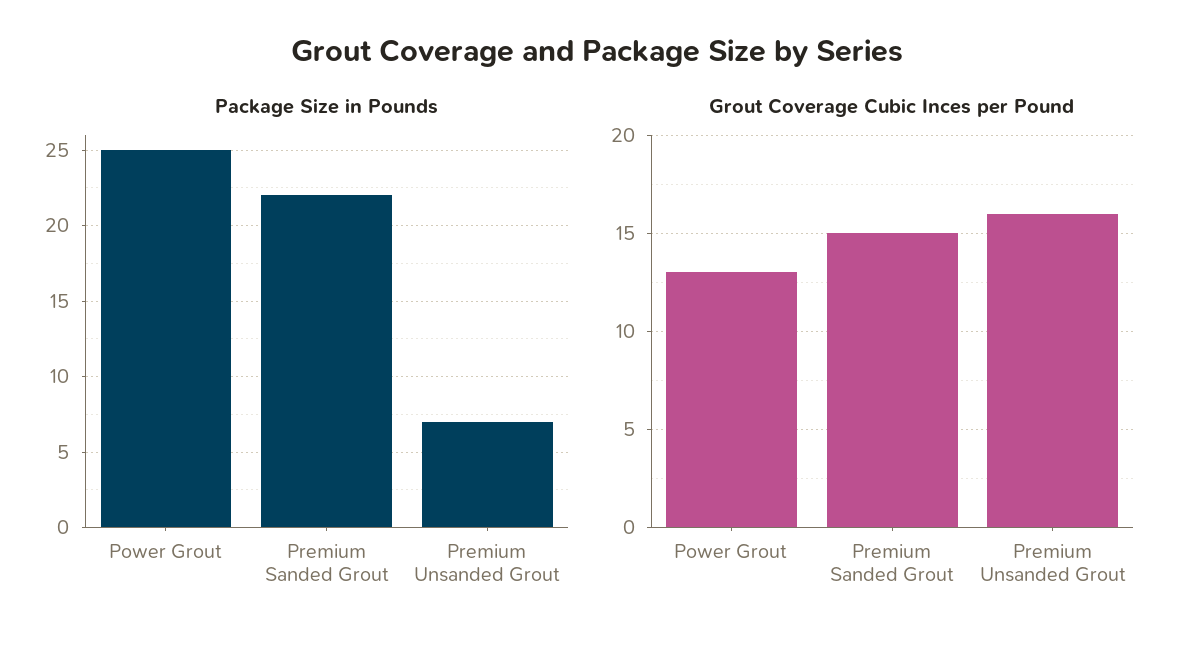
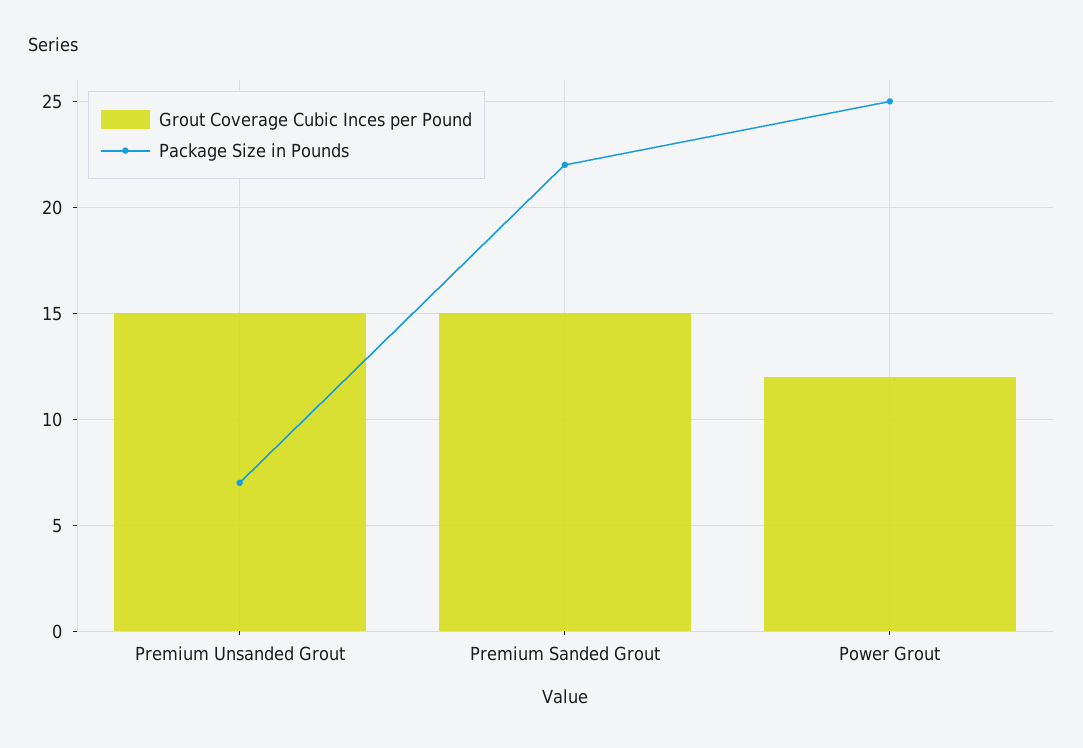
  {
    "Package Size in Pounds": {
      "Power Grout": 25,
      "Premium Sanded Grout": 22,
      "Premium Unsanded Grout": 7
    },
    "Grout Coverage Cubic Inces per Pound": {
-     "Power Grout": 13,
+     "Power Grout": 12,
      "Premium Sanded Grout": 15,
-     "Premium Unsanded Grout": 16
+     "Premium Unsanded Grout": 15
    }
  }

